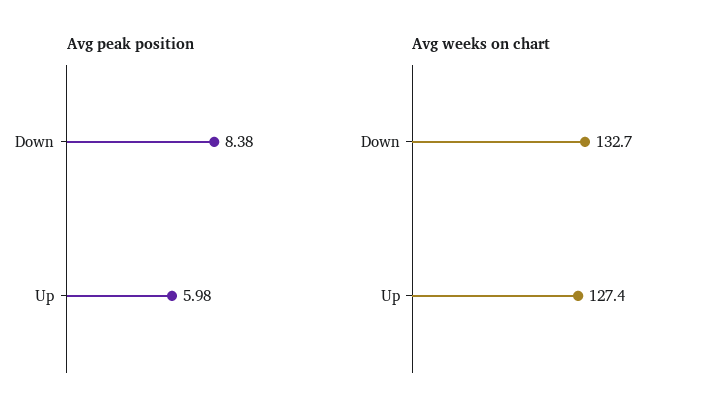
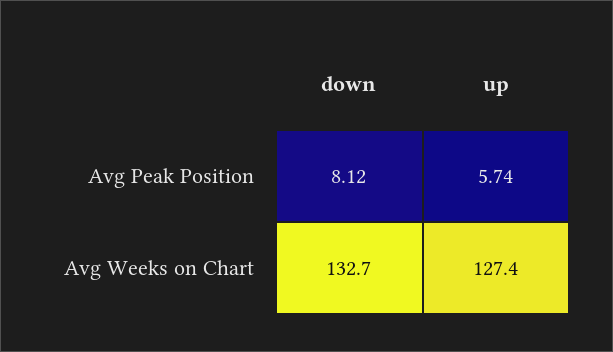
  {
    "Avg peak position": {
-     "Down": 8.38,
+     "Down": 8.12,
-     "Up": 5.98
+     "Up": 5.74
    },
    "Avg weeks on chart": {
      "Down": 132.7,
      "Up": 127.4
    }
  }

